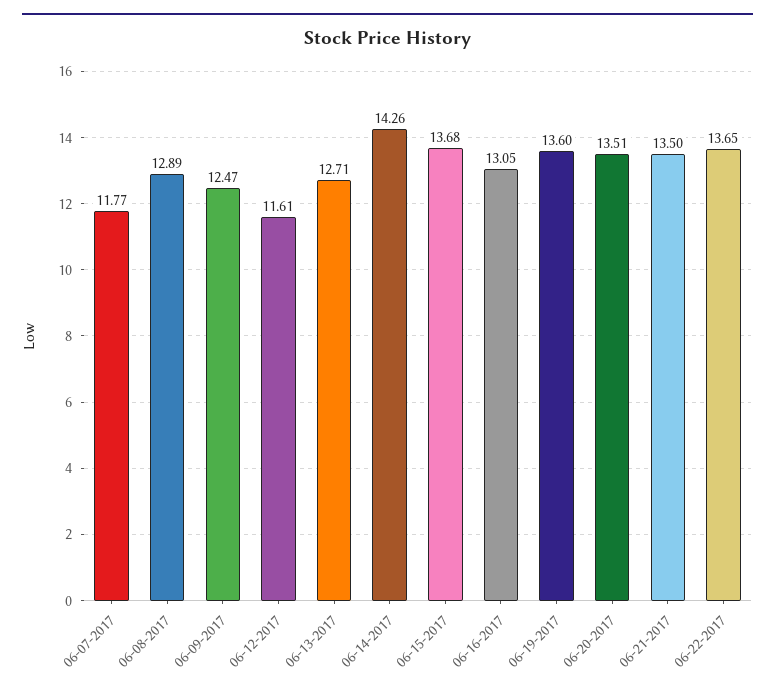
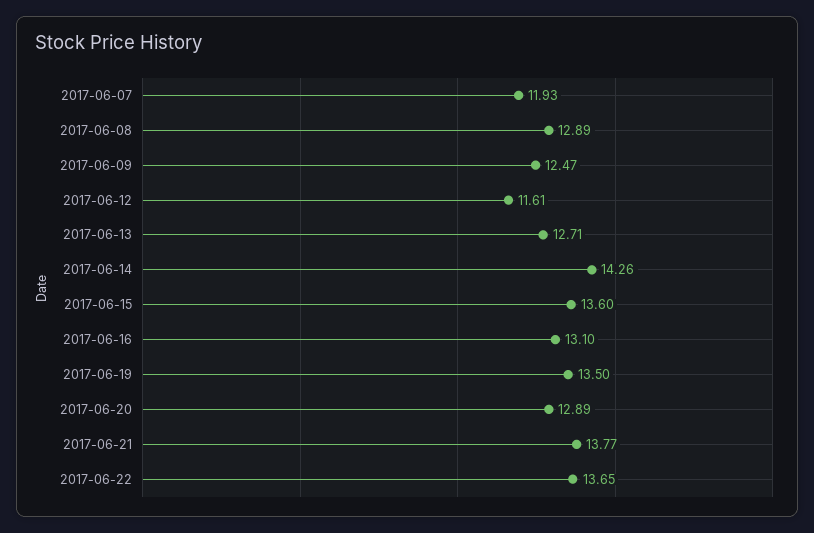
  {
-   "06-07-2017": 11.77,
+   "06-07-2017": 11.93,
    "06-08-2017": 12.89,
    "06-09-2017": 12.47,
    "06-12-2017": 11.61,
    "06-13-2017": 12.71,
    "06-14-2017": 14.26,
-   "06-15-2017": 13.68,
+   "06-15-2017": 13.6,
-   "06-16-2017": 13.05,
+   "06-16-2017": 13.1,
-   "06-19-2017": 13.6,
+   "06-19-2017": 13.5,
-   "06-20-2017": 13.51,
+   "06-20-2017": 12.89,
-   "06-21-2017": 13.5,
+   "06-21-2017": 13.77,
    "06-22-2017": 13.65
  }

